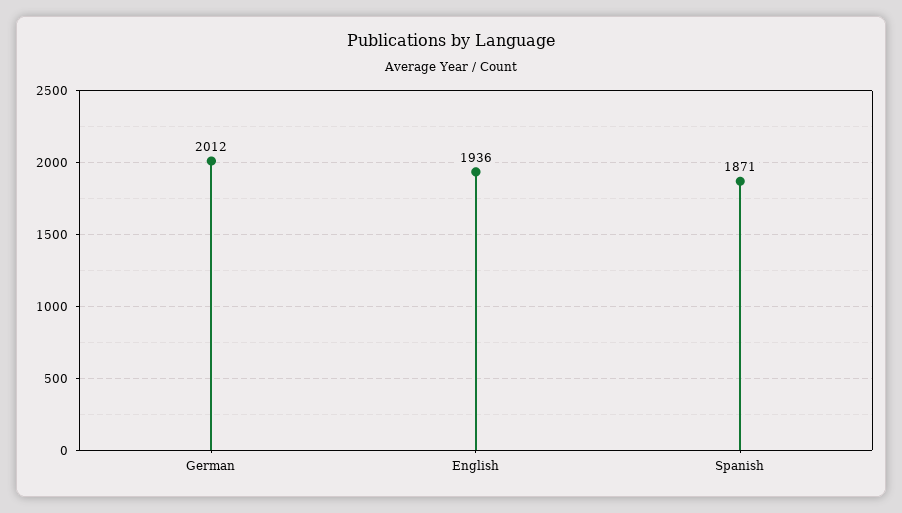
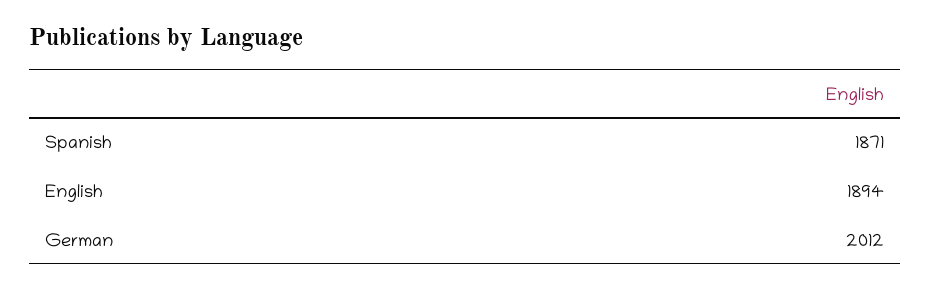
  {
    "German": 2012,
-   "English": 1936,
+   "English": 1894,
    "Spanish": 1871
  }

